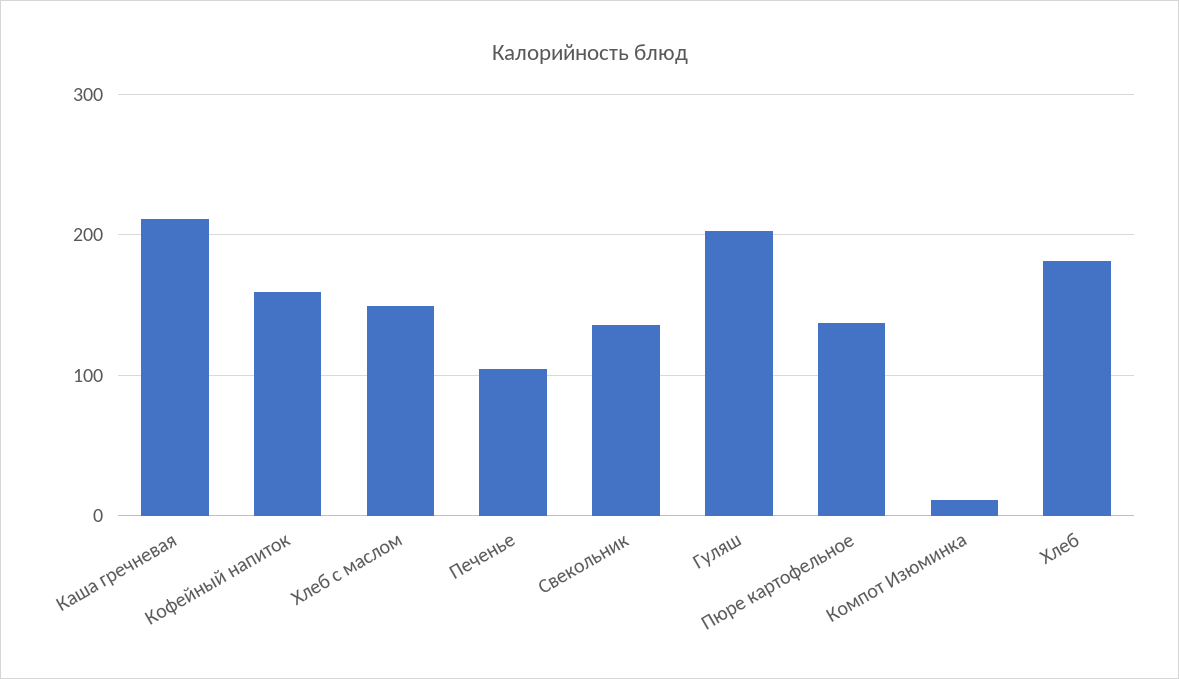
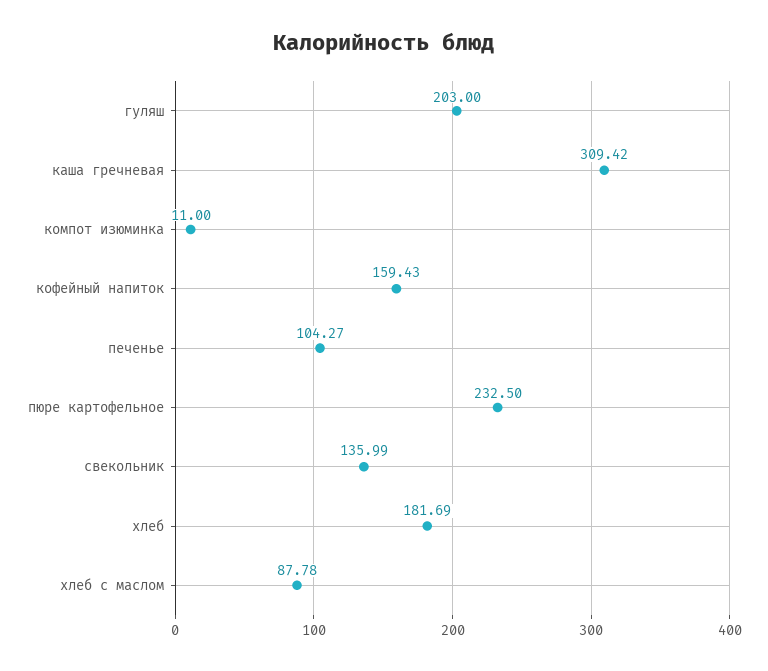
  {
-   "Каша гречневая": 210,
+   "Каша гречневая": 309.42,
    "Кофейный напиток": 159.43,
-   "Хлеб с маслом": 150,
+   "Хлеб с маслом": 87.78,
    "Печенье": 104.27,
    "Свекольник": 135.99,
    "Гуляш": 203,
-   "Пюре картофельное": 140,
+   "Пюре картофельное": 232.5,
    "Компот Изюминка": 11,
    "Хлеб": 181.69
  }

